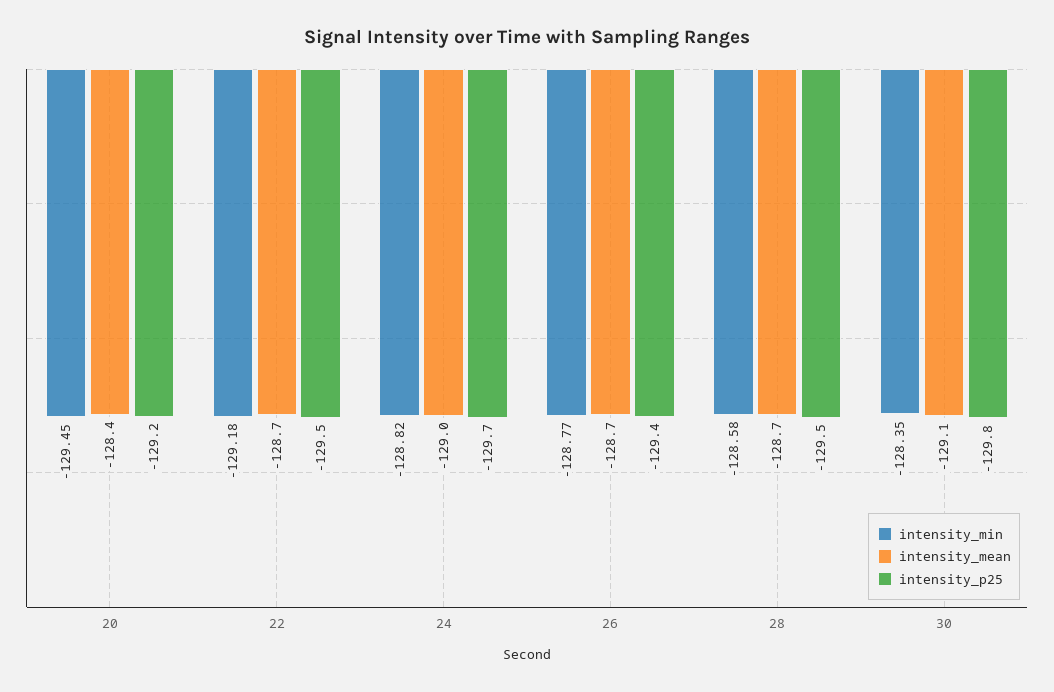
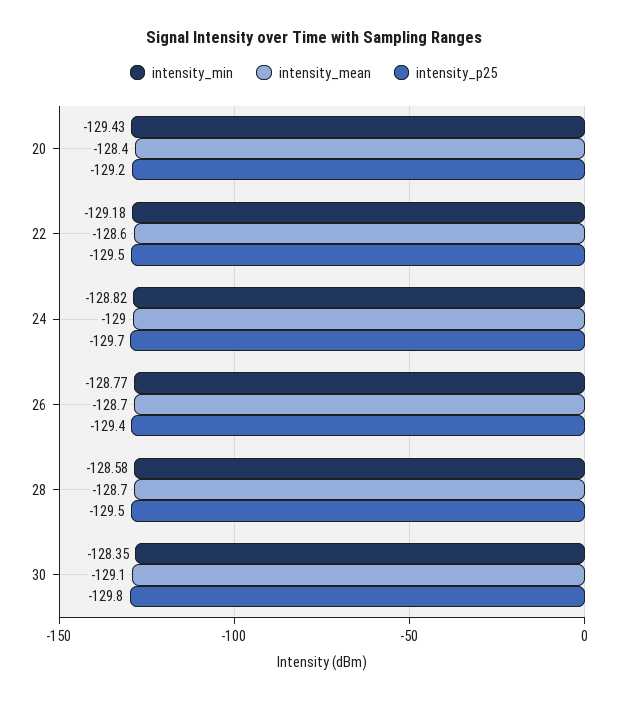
  {
    "intensity_min": {
-     "20": -129.45,
+     "20": -129.43,
      "22": -129.18,
      "24": -128.82,
      "26": -128.77,
      "28": -128.58,
      "30": -128.35
    },
    "intensity_mean": {
      "20": -128.4,
-     "22": -128.7,
+     "22": -128.6,
      "24": -129,
      "26": -128.7,
      "28": -128.7,
      "30": -129.1
    },
    "intensity_p25": {
      "20": -129.2,
      "22": -129.5,
      "24": -129.7,
      "26": -129.4,
      "28": -129.5,
      "30": -129.8
    }
  }

